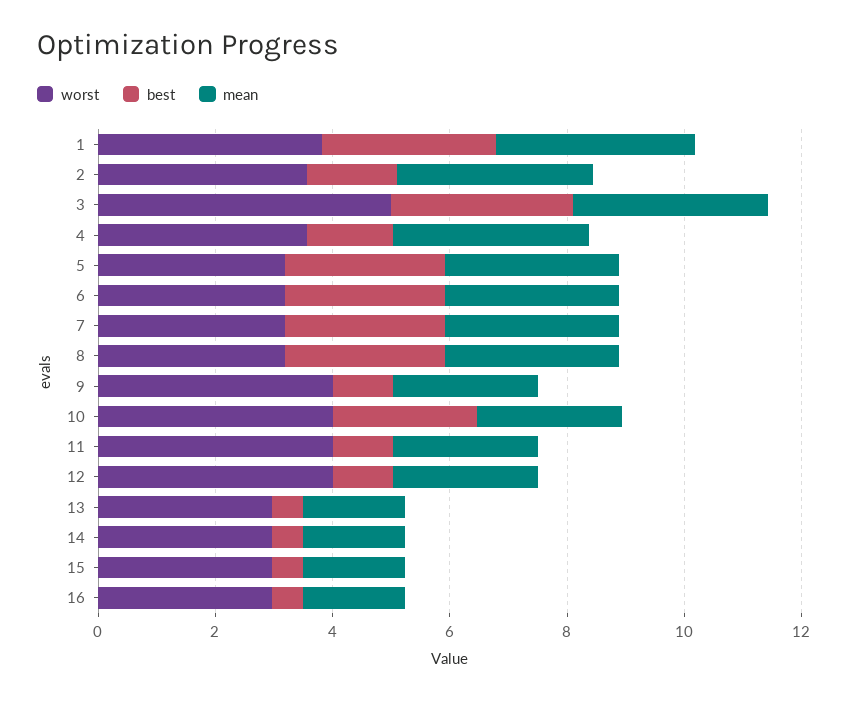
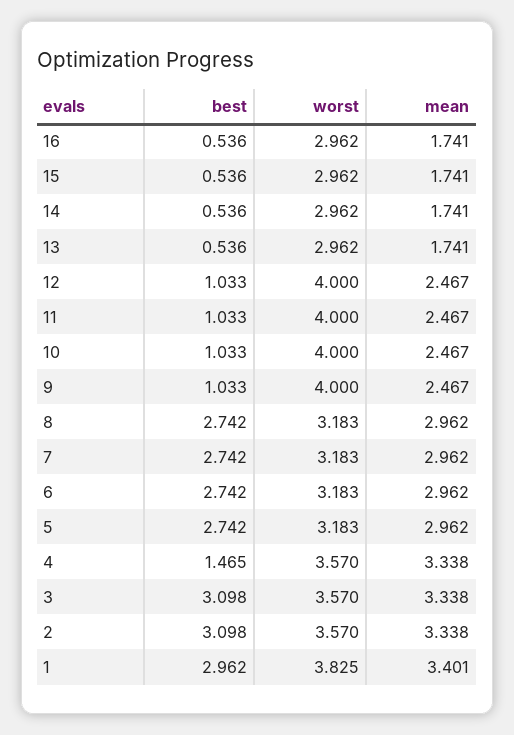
  {
    "worst": {
      "1": 3.825,
      "2": 3.57,
-     "3": 5,
+     "3": 3.57,
      "4": 3.57,
      "5": 3.183,
      "6": 3.183,
      "7": 3.183,
      "8": 3.183,
      "9": 4,
      "10": 4,
      "11": 4,
      "12": 4,
      "13": 2.962,
      "14": 2.962,
      "15": 2.962,
      "16": 2.962
    },
    "best": {
      "1": 2.962,
-     "2": 1.5,
+     "2": 3.098,
      "3": 3.098,
      "4": 1.465,
      "5": 2.742,
      "6": 2.742,
      "7": 2.742,
      "8": 2.742,
      "9": 1.033,
-     "10": 2.5,
+     "10": 1.033,
      "11": 1.033,
      "12": 1.033,
      "13": 0.536,
      "14": 0.536,
      "15": 0.536,
      "16": 0.536
    },
    "mean": {
      "1": 3.401,
      "2": 3.338,
      "3": 3.338,
      "4": 3.338,
      "5": 2.962,
      "6": 2.962,
      "7": 2.962,
      "8": 2.962,
      "9": 2.467,
      "10": 2.467,
      "11": 2.467,
      "12": 2.467,
      "13": 1.741,
      "14": 1.741,
      "15": 1.741,
      "16": 1.741
    }
  }

